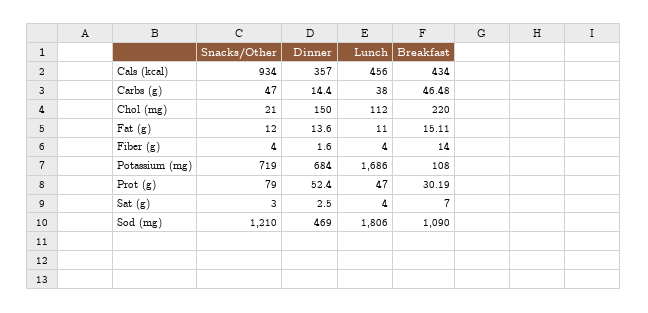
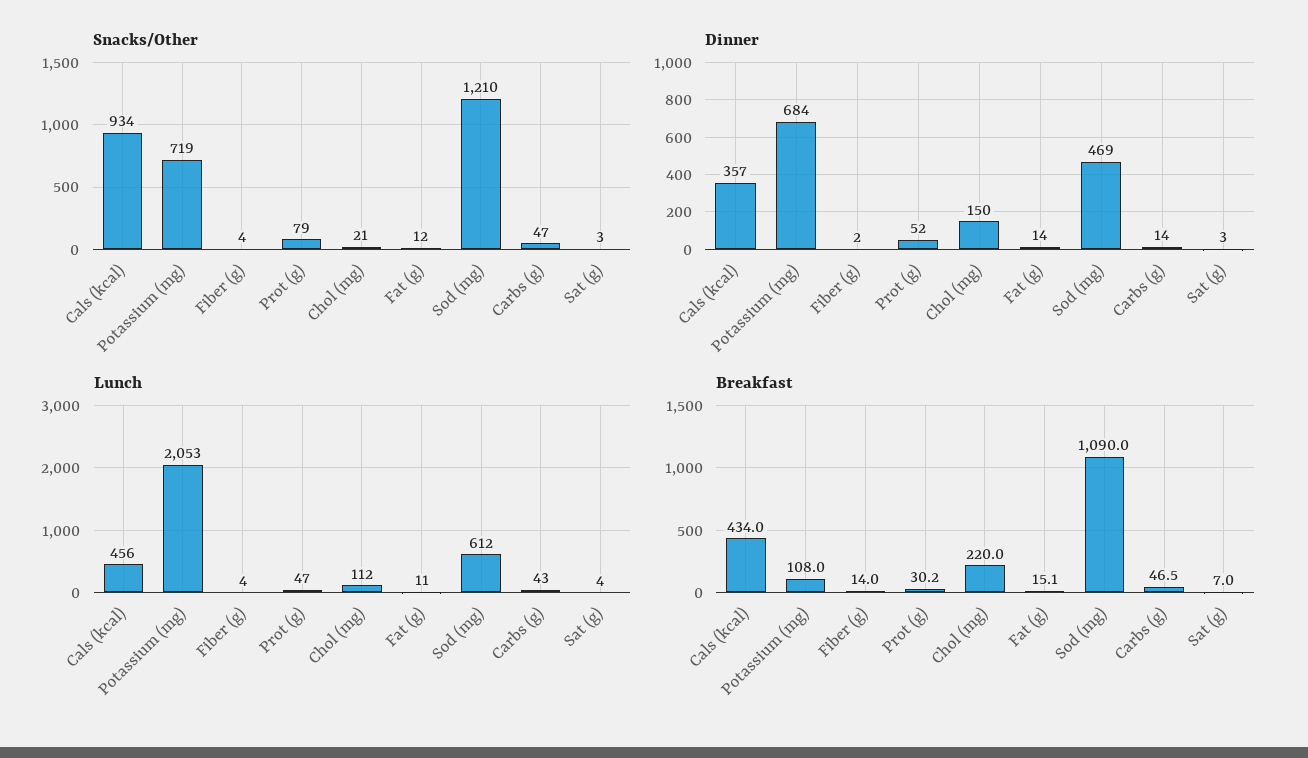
  {
    "Snacks/Other": {
      "Cals (kcal)": 934,
      "Carbs (g)": 47,
      "Chol (mg)": 21,
      "Fat (g)": 12,
      "Fiber (g)": 4,
      "Potassium (mg)": 719,
      "Prot (g)": 79,
      "Sat (g)": 3,
      "Sod (mg)": 1210
    },
    "Dinner": {
      "Cals (kcal)": 357,
      "Carbs (g)": 14.4,
      "Chol (mg)": 150,
      "Fat (g)": 13.6,
      "Fiber (g)": 1.6,
      "Potassium (mg)": 684,
      "Prot (g)": 52.4,
      "Sat (g)": 2.5,
      "Sod (mg)": 469
    },
    "Lunch": {
      "Cals (kcal)": 456,
-     "Carbs (g)": 38,
+     "Carbs (g)": 43,
      "Chol (mg)": 112,
      "Fat (g)": 11,
      "Fiber (g)": 4,
-     "Potassium (mg)": 1686,
+     "Potassium (mg)": 2053,
      "Prot (g)": 47,
      "Sat (g)": 4,
-     "Sod (mg)": 1806
+     "Sod (mg)": 612
    },
    "Breakfast": {
      "Cals (kcal)": 434,
      "Carbs (g)": 46.48,
      "Chol (mg)": 220,
      "Fat (g)": 15.11,
      "Fiber (g)": 14,
      "Potassium (mg)": 108,
      "Prot (g)": 30.19,
      "Sat (g)": 7,
      "Sod (mg)": 1090
    }
  }

